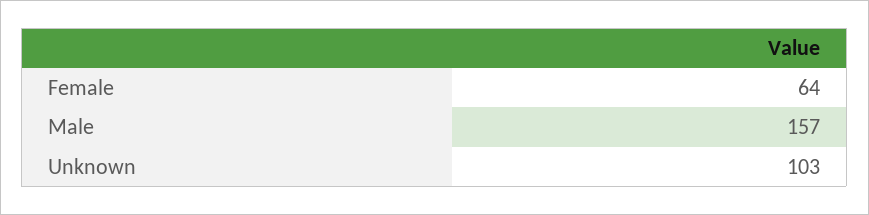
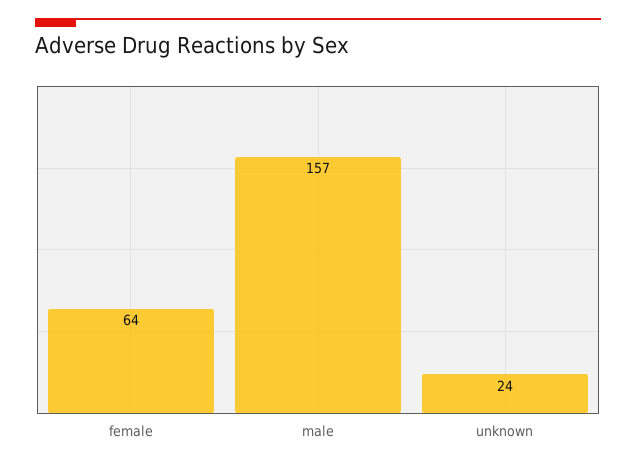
  {
    "Female": 64,
    "Male": 157,
-   "Unknown": 103
+   "Unknown": 24
  }

